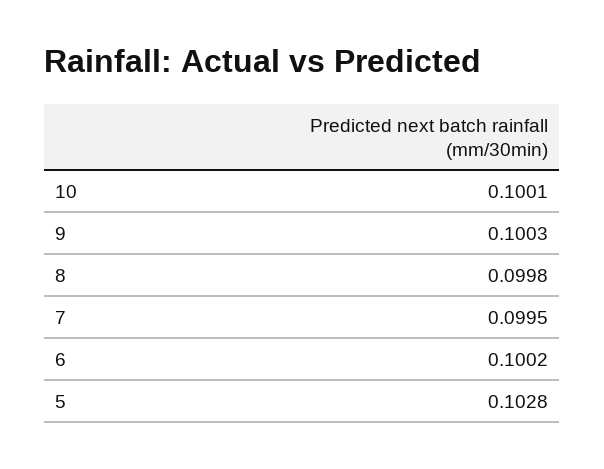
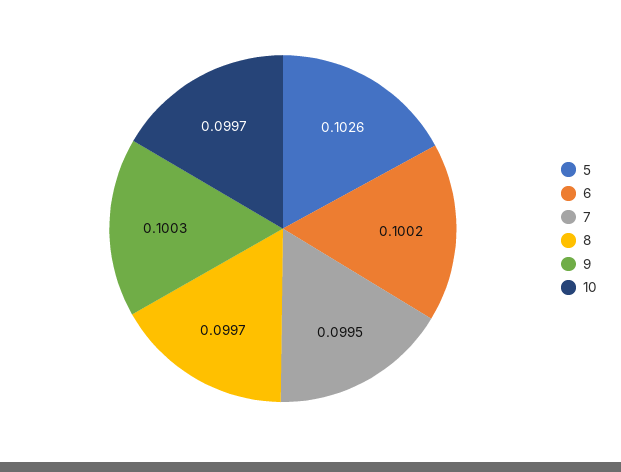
  {
-   "10": 0.1001,
+   "10": 0.0997,
    "9": 0.1003,
-   "8": 0.0998,
+   "8": 0.0997,
    "7": 0.0995,
    "6": 0.1002,
-   "5": 0.1028
+   "5": 0.1026
  }

